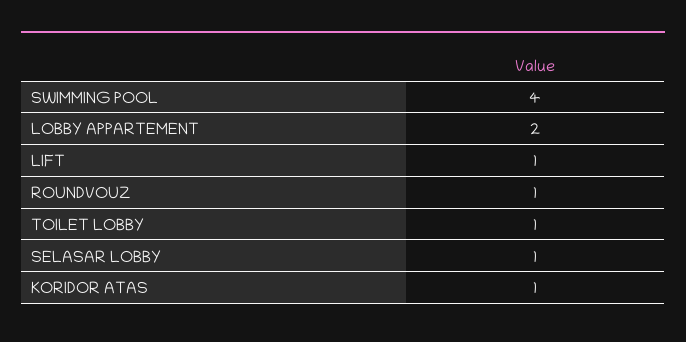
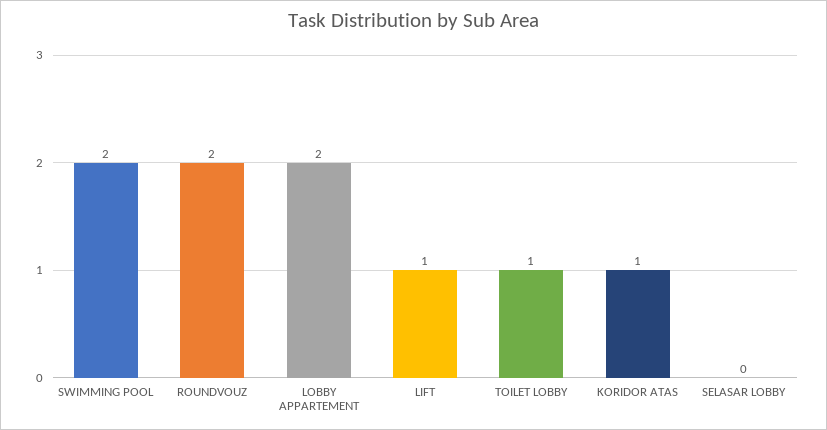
  {
-   "SWIMMING POOL": 4,
+   "SWIMMING POOL": 2,
    "LOBBY APPARTEMENT": 2,
    "LIFT": 1,
-   "ROUNDVOUZ": 1,
+   "ROUNDVOUZ": 2,
    "TOILET LOBBY": 1,
-   "SELASAR LOBBY": 1,
+   "SELASAR LOBBY": 0,
    "KORIDOR ATAS": 1
  }

